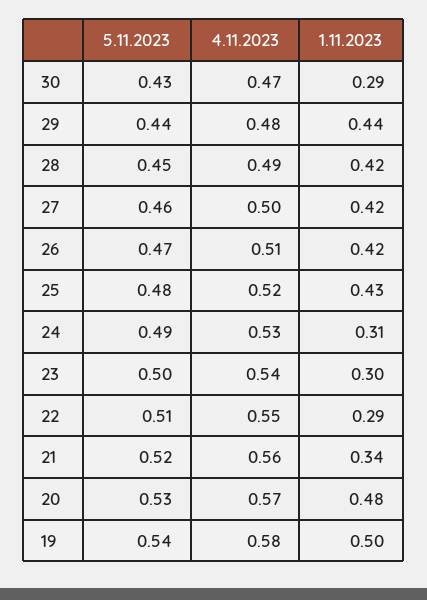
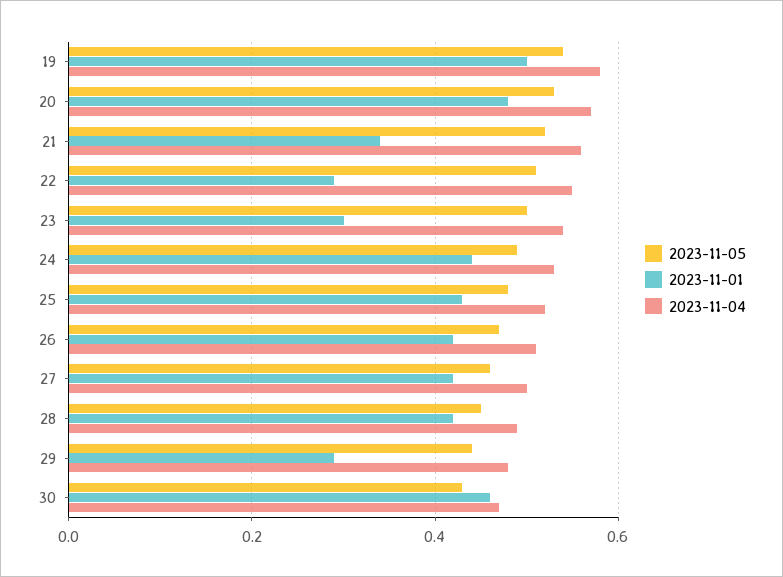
  {
    "5.11.2023": {
      "30": 0.43,
      "29": 0.44,
      "28": 0.45,
      "27": 0.46,
      "26": 0.47,
      "25": 0.48,
      "24": 0.49,
      "23": 0.5,
      "22": 0.51,
      "21": 0.52,
      "20": 0.53,
      "19": 0.54
    },
    "4.11.2023": {
      "30": 0.47,
      "29": 0.48,
      "28": 0.49,
      "27": 0.5,
      "26": 0.51,
      "25": 0.52,
      "24": 0.53,
      "23": 0.54,
      "22": 0.55,
      "21": 0.56,
      "20": 0.57,
      "19": 0.58
    },
    "1.11.2023": {
-     "30": 0.29,
+     "30": 0.45,
-     "29": 0.44,
+     "29": 0.3,
      "28": 0.42,
      "27": 0.42,
      "26": 0.42,
      "25": 0.43,
-     "24": 0.31,
+     "24": 0.45,
      "23": 0.3,
      "22": 0.29,
      "21": 0.34,
      "20": 0.48,
      "19": 0.5
    }
  }

